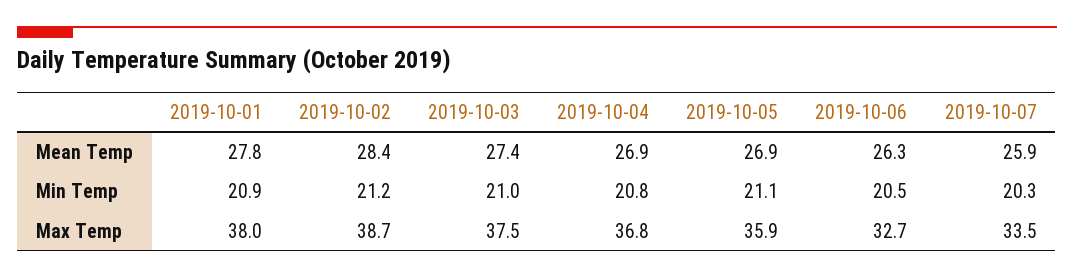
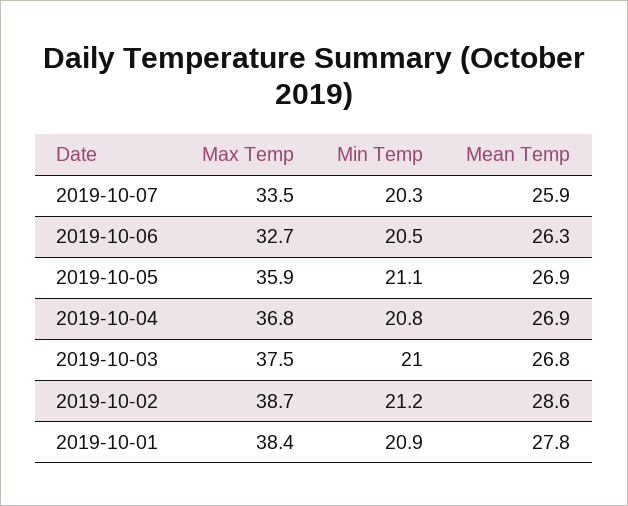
  {
    "2019-10-01": {
      "Mean Temp": 27.8,
      "Min Temp": 20.9,
-     "Max Temp": 38
+     "Max Temp": 38.4
    },
    "2019-10-02": {
-     "Mean Temp": 28.4,
+     "Mean Temp": 28.6,
      "Min Temp": 21.2,
      "Max Temp": 38.7
    },
    "2019-10-03": {
-     "Mean Temp": 27.4,
+     "Mean Temp": 26.8,
      "Min Temp": 21,
      "Max Temp": 37.5
    },
    "2019-10-04": {
      "Mean Temp": 26.9,
      "Min Temp": 20.8,
      "Max Temp": 36.8
    },
    "2019-10-05": {
      "Mean Temp": 26.9,
      "Min Temp": 21.1,
      "Max Temp": 35.9
    },
    "2019-10-06": {
      "Mean Temp": 26.3,
      "Min Temp": 20.5,
      "Max Temp": 32.7
    },
    "2019-10-07": {
      "Mean Temp": 25.9,
      "Min Temp": 20.3,
      "Max Temp": 33.5
    }
  }

